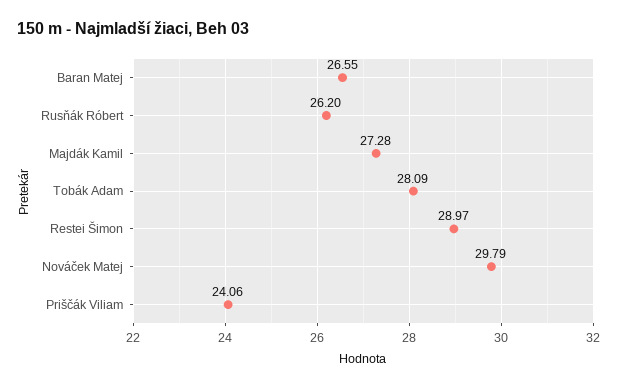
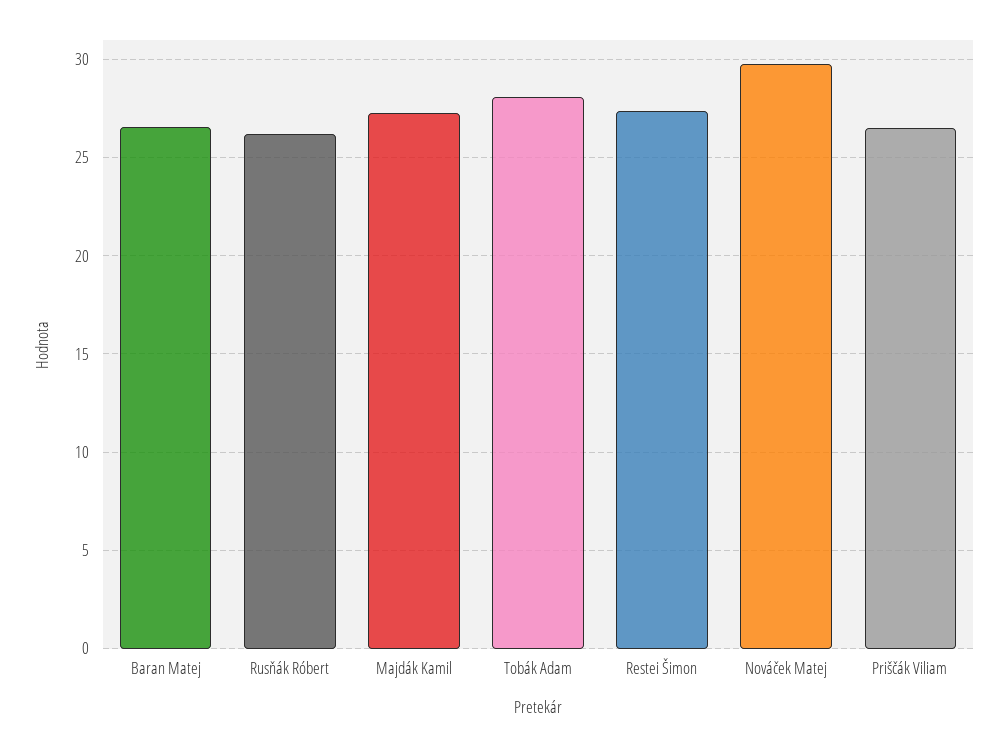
  {
    "Baran Matej": 26.55,
    "Rusňák Róbert": 26.2,
    "Majdák Kamil": 27.28,
    "Tobák Adam": 28.09,
-   "Restei Šimon": 28.97,
+   "Restei Šimon": 27.5,
    "Nováček Matej": 29.79,
-   "Priščák Viliam": 24.06
+   "Priščák Viliam": 26.5
  }

